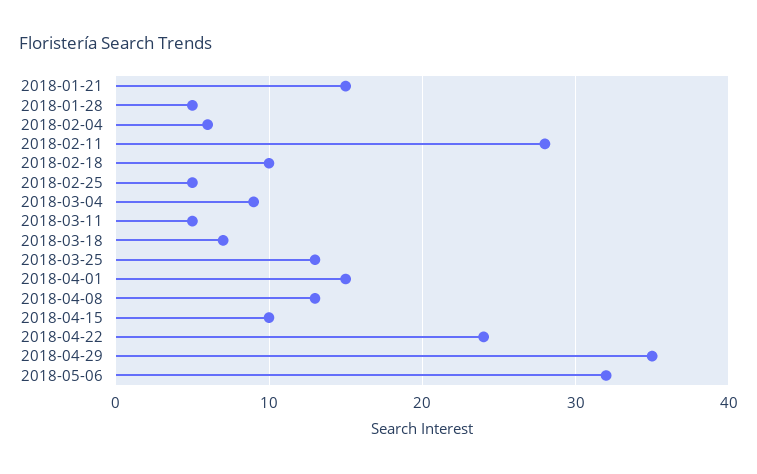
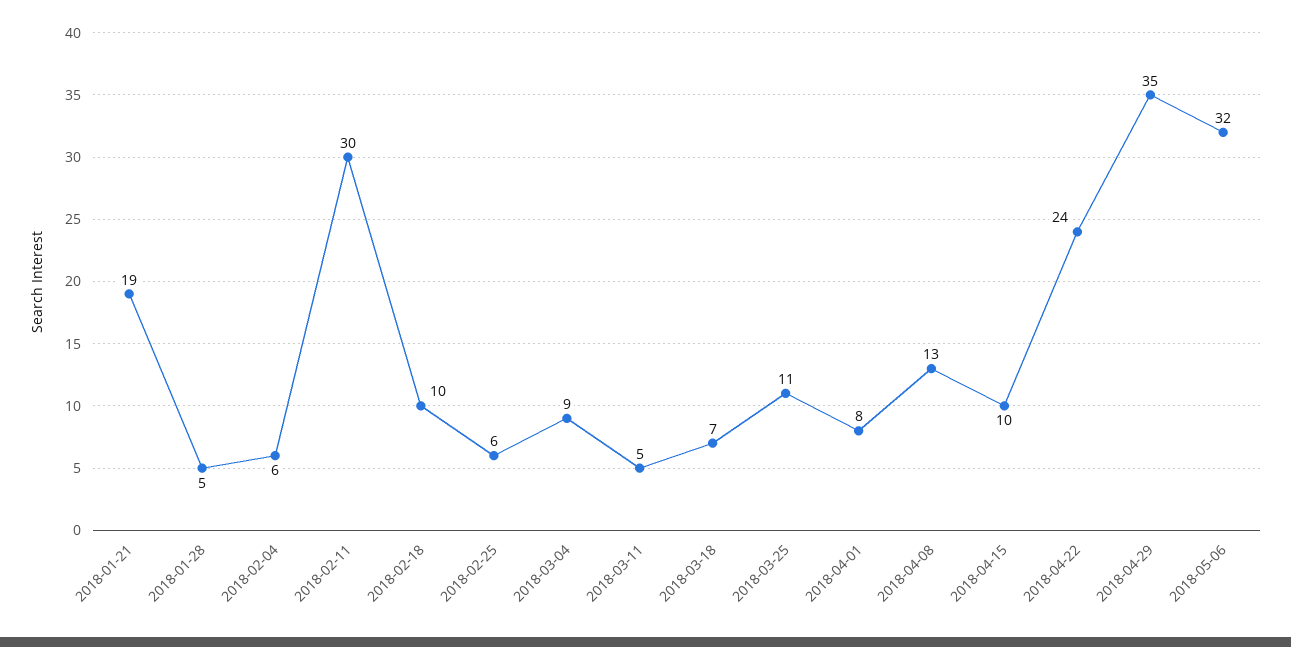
  {
-   "2018-01-21": 15,
+   "2018-01-21": 19,
    "2018-01-28": 5,
    "2018-02-04": 6,
-   "2018-02-11": 28,
+   "2018-02-11": 30,
    "2018-02-18": 10,
-   "2018-02-25": 5,
+   "2018-02-25": 6,
    "2018-03-04": 9,
    "2018-03-11": 5,
    "2018-03-18": 7,
-   "2018-03-25": 13,
+   "2018-03-25": 11,
-   "2018-04-01": 15,
+   "2018-04-01": 8,
    "2018-04-08": 13,
    "2018-04-15": 10,
    "2018-04-22": 24,
    "2018-04-29": 35,
    "2018-05-06": 32
  }

